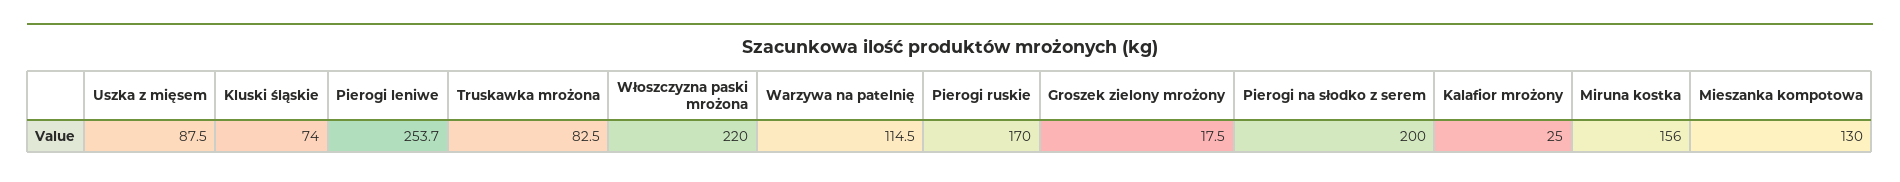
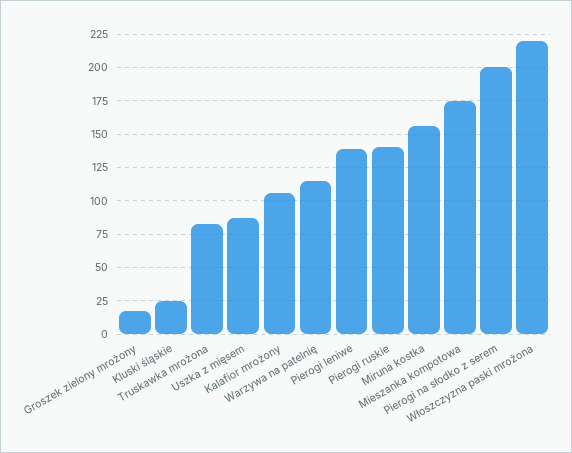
  {
    "Uszka z mięsem": 87.5,
-   "Kluski śląskie": 74,
+   "Kluski śląskie": 25,
-   "Pierogi leniwe": 253.7,
+   "Pierogi leniwe": 140,
    "Truskawka mrożona": 82.5,
    "Włoszczyzna paski mrożona": 220,
    "Warzywa na patelnię": 114.5,
-   "Pierogi ruskie": 170,
+   "Pierogi ruskie": 140,
    "Groszek zielony mrożony": 17.5,
    "Pierogi na słodko z serem": 200,
-   "Kalafior mrożony": 25,
+   "Kalafior mrożony": 105,
    "Miruna kostka": 156,
-   "Mieszanka kompotowa": 130
+   "Mieszanka kompotowa": 175
  }

